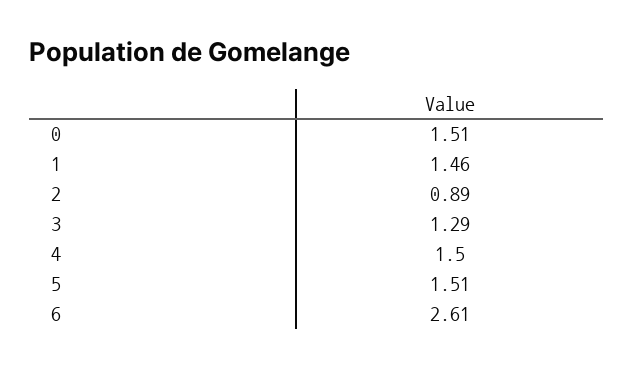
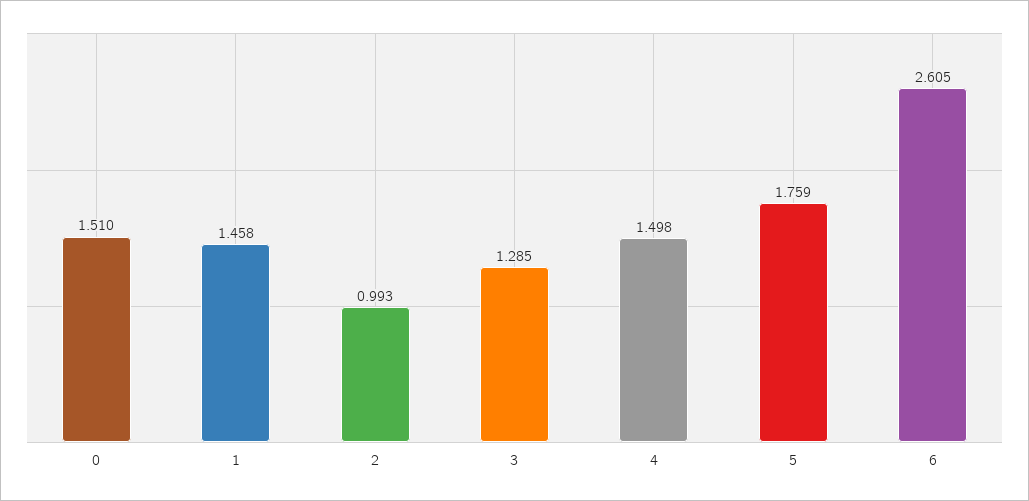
  {
    "0": 1.51,
    "1": 1.458,
-   "2": 0.89,
+   "2": 0.993,
    "3": 1.285,
    "4": 1.498,
-   "5": 1.51,
+   "5": 1.759,
    "6": 2.605
  }

